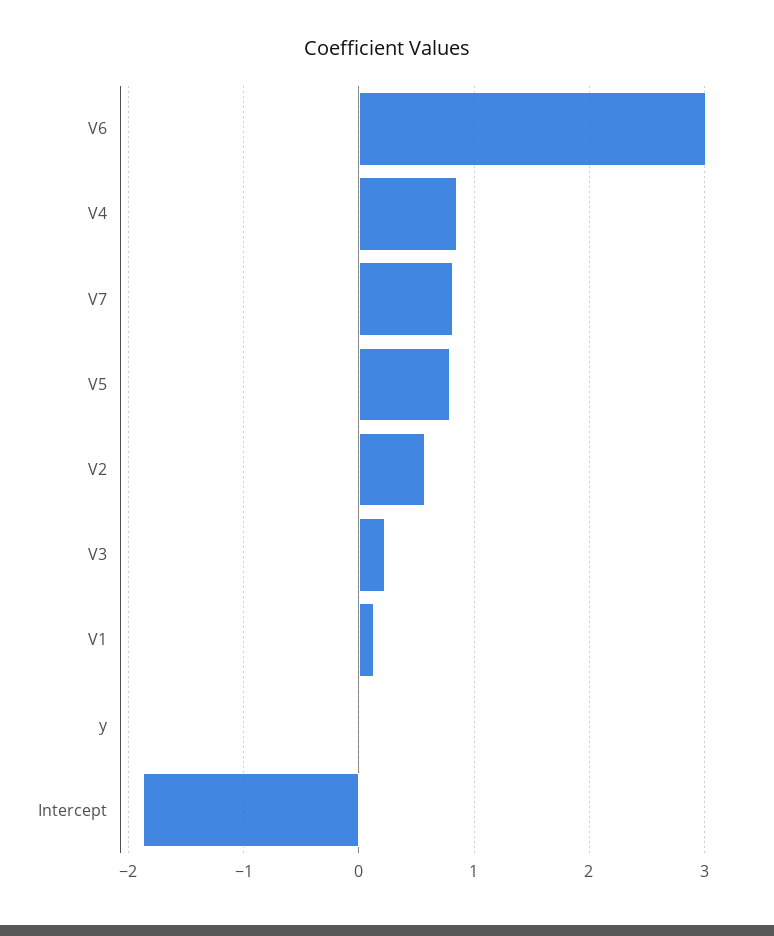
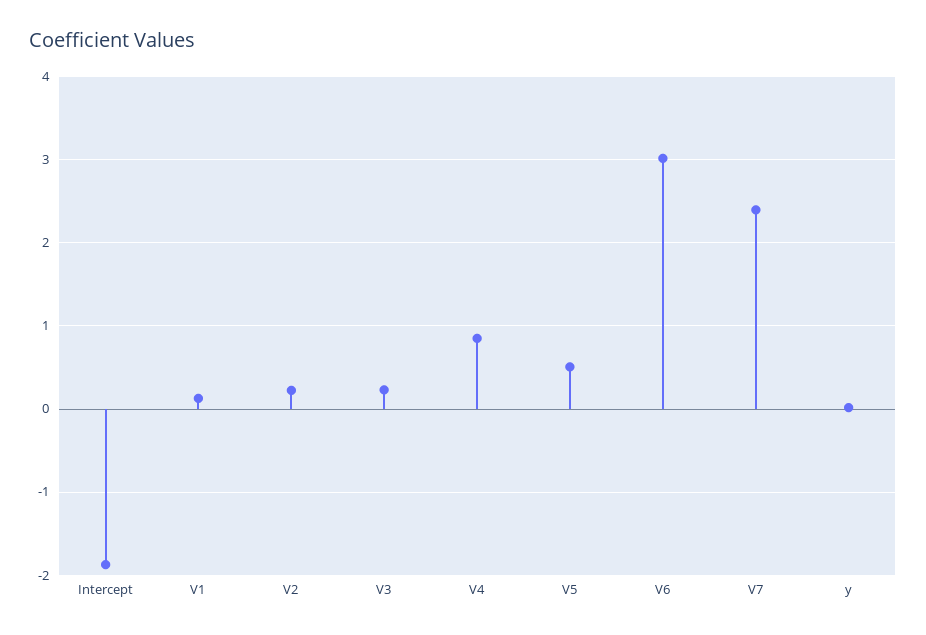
  {
    "V6": 3,
    "V4": 0.9,
-   "V7": 0.8,
+   "V7": 2.4,
-   "V5": 0.8,
+   "V5": 0.5,
-   "V2": 0.6,
+   "V2": 0.2,
    "V3": 0.2,
    "V1": 0.1,
    "y": 0,
    "Intercept": -1.9
  }

